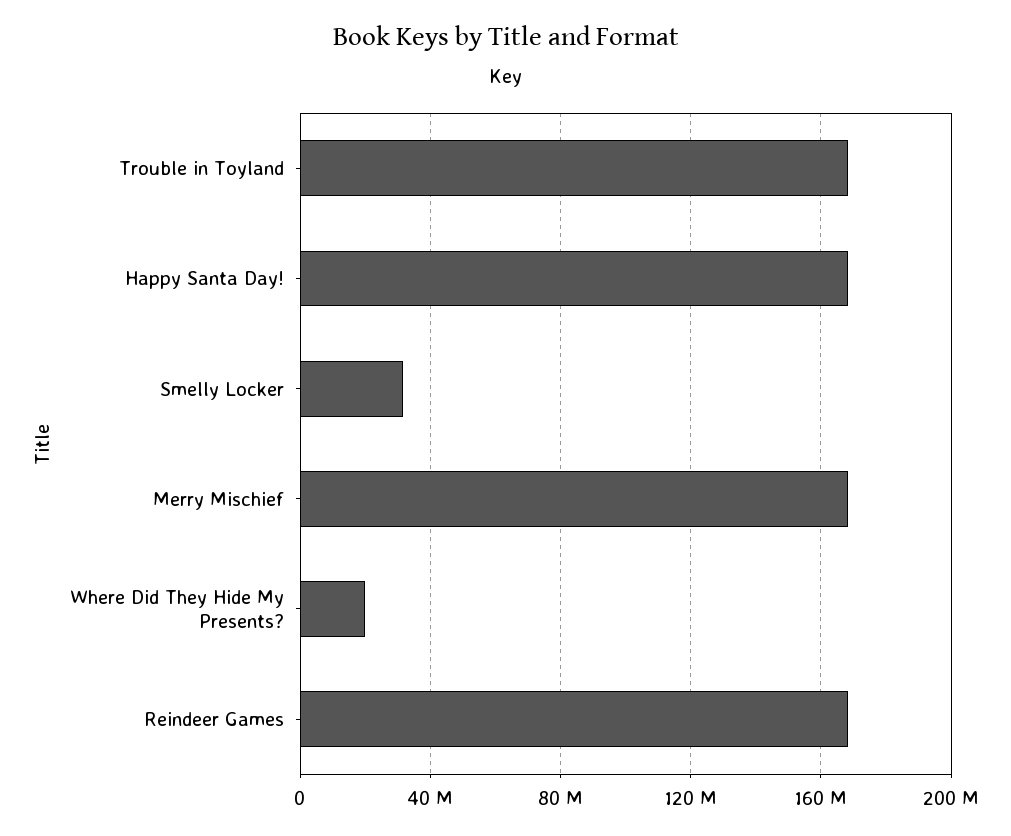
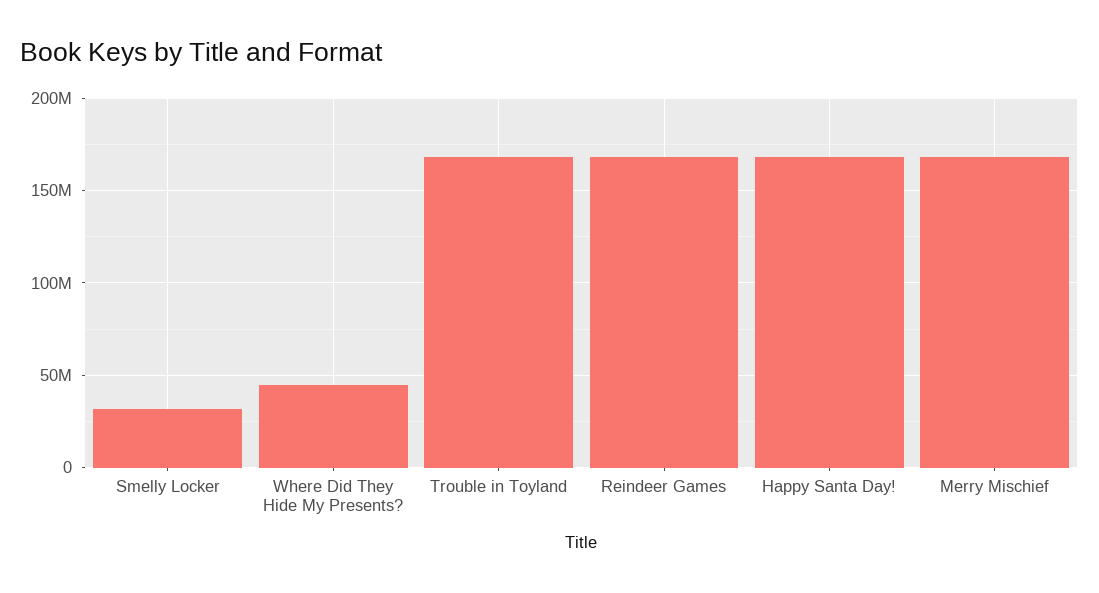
  {
    "Trouble in Toyland": 170000000,
    "Happy Santa Day!": 170000000,
    "Smelly Locker": 30000000,
    "Merry Mischief": 170000000,
-   "Where Did They Hide My Presents?": 20000000,
+   "Where Did They Hide My Presents?": 45000000,
    "Reindeer Games": 170000000
  }

